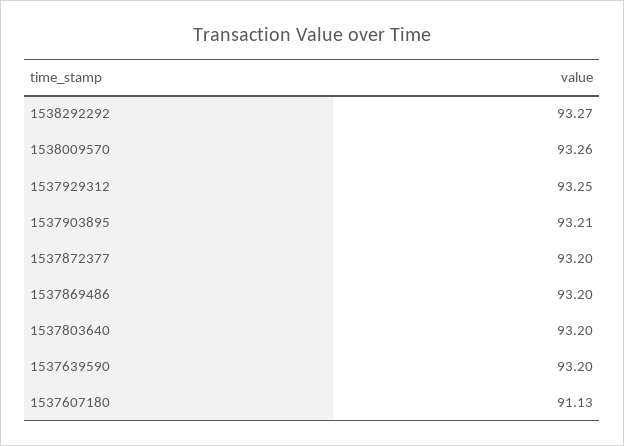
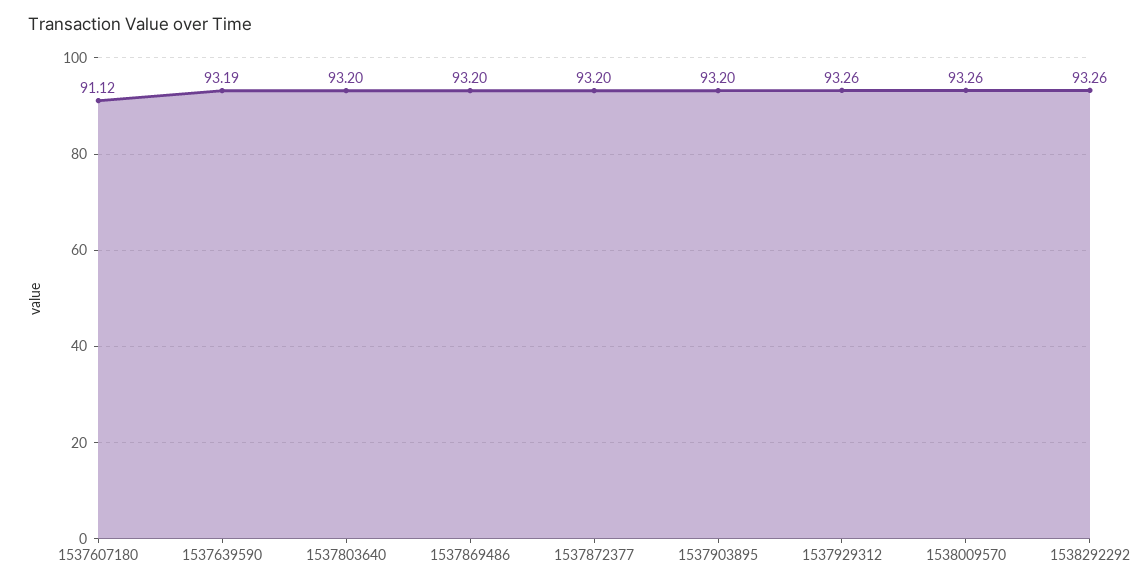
  {
-   "1538292292": 93.27,
+   "1538292292": 93.26,
    "1538009570": 93.26,
-   "1537929312": 93.25,
+   "1537929312": 93.26,
-   "1537903895": 93.21,
+   "1537903895": 93.2,
    "1537872377": 93.2,
    "1537869486": 93.2,
    "1537803640": 93.2,
-   "1537639590": 93.2,
+   "1537639590": 93.19,
-   "1537607180": 91.13
+   "1537607180": 91.12
  }

